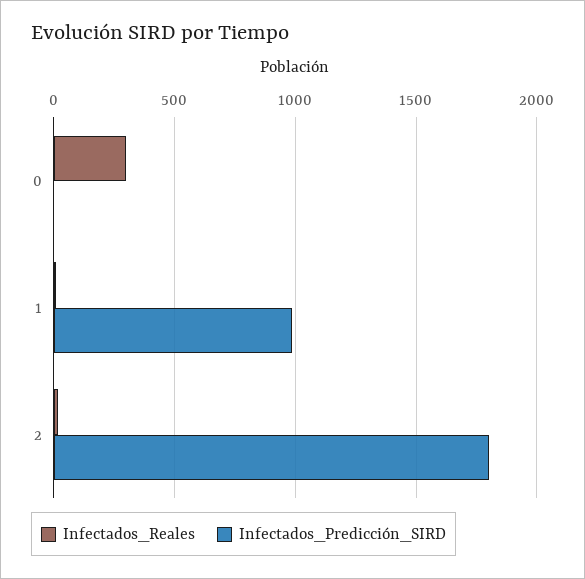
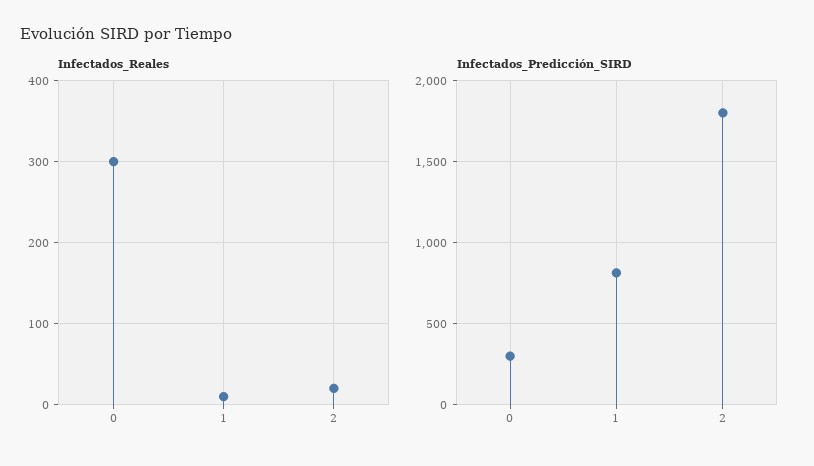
  {
    "Infectados_Reales": {
      "0": 300,
      "1": 10,
      "2": 20
    },
    "Infectados_Predicción_SIRD": {
-     "0": 0,
+     "0": 300,
-     "1": 1000,
+     "1": 800,
      "2": 1800
    }
  }

